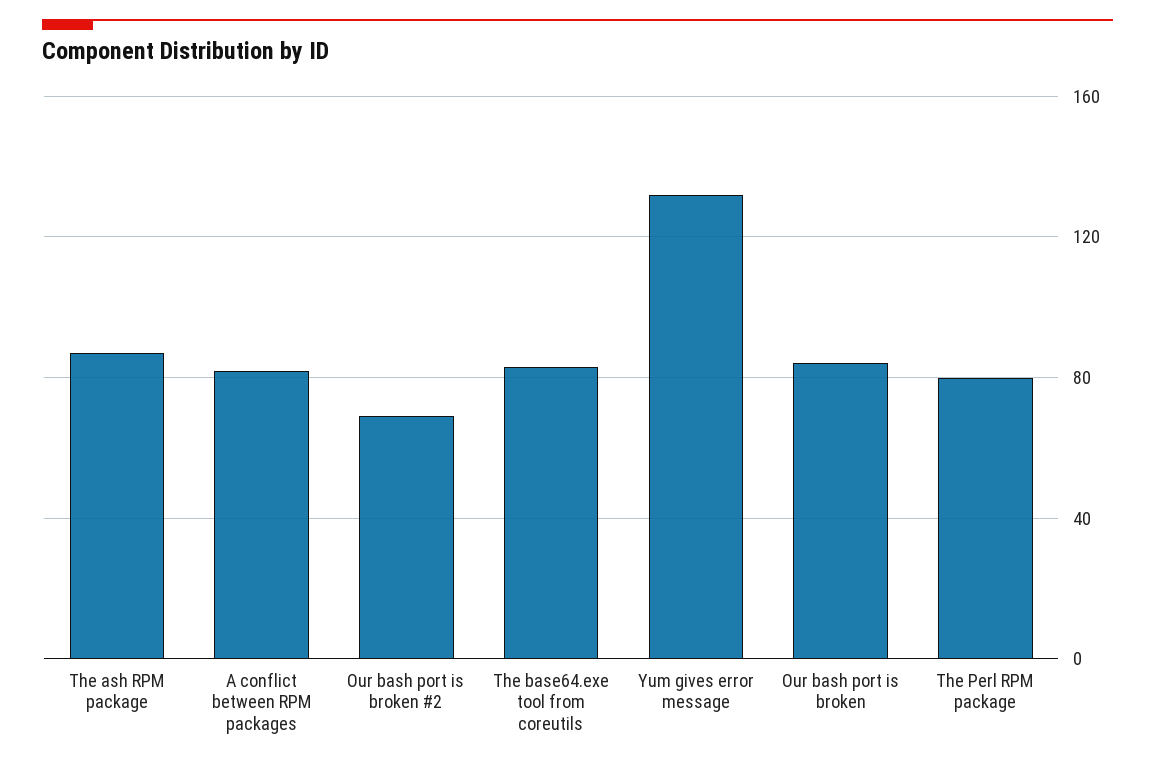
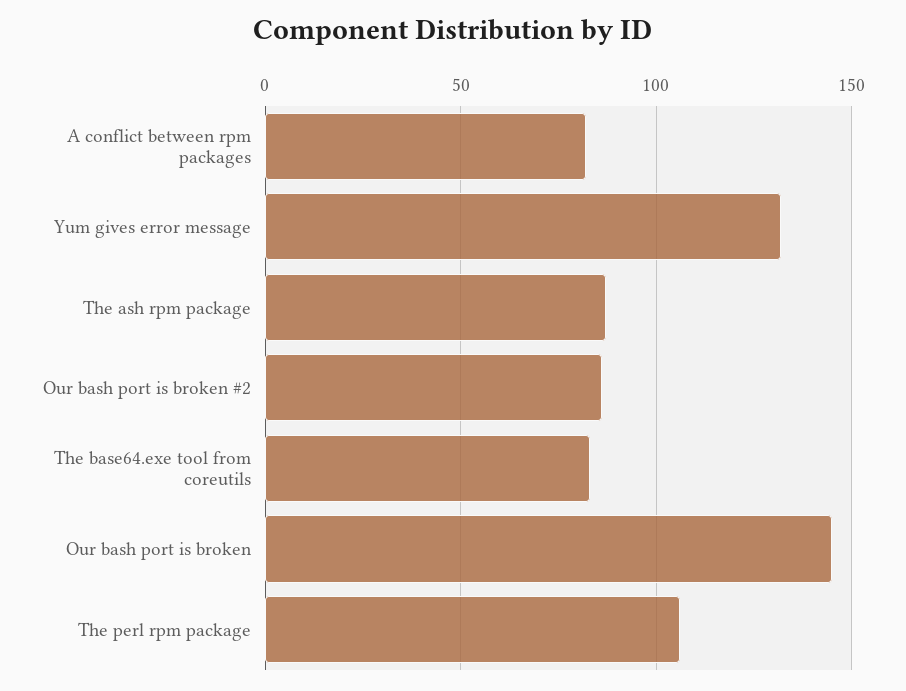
  {
    "The ash RPM package": 85,
    "A conflict between RPM packages": 80,
-   "Our bash port is broken #2": 70,
+   "Our bash port is broken #2": 85,
    "The base64.exe tool from coreutils": 85,
    "Yum gives error message": 130,
-   "Our bash port is broken": 85,
+   "Our bash port is broken": 145,
-   "The Perl RPM package": 80
+   "The Perl RPM package": 105
  }

